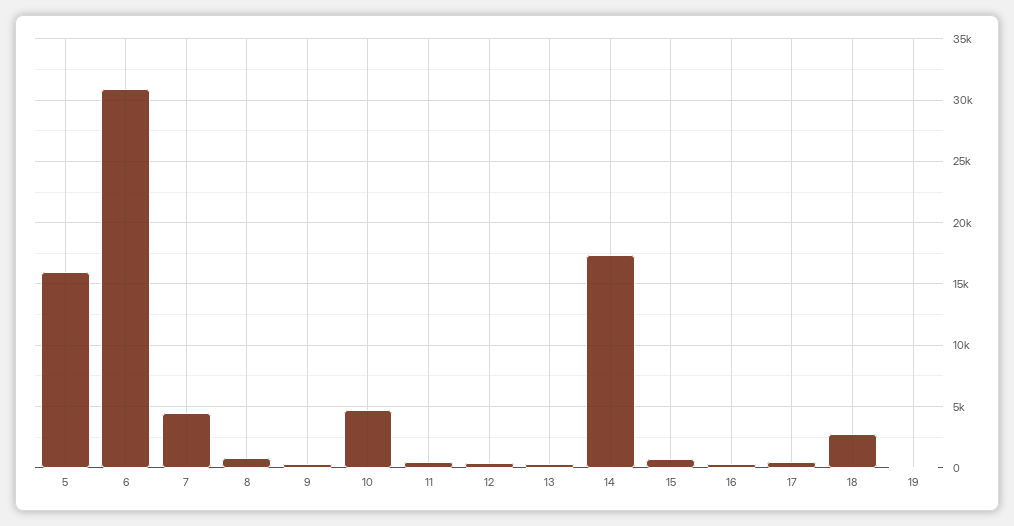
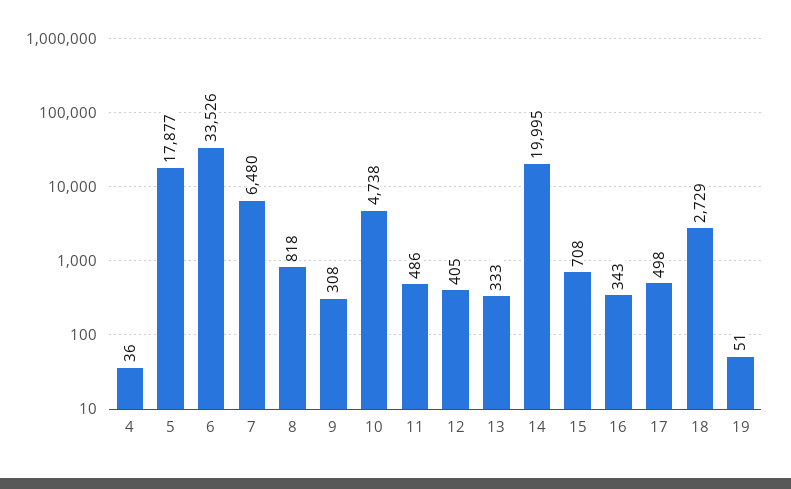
  {
-   "5": 16000,
+   "5": 17877,
-   "6": 31000,
+   "6": 33526,
-   "7": 4500,
+   "7": 6480,
    "8": 818,
    "9": 308,
    "10": 4738,
    "11": 486,
    "12": 405,
    "13": 333,
-   "14": 17500,
+   "14": 19995,
    "15": 708,
    "16": 343,
    "17": 498,
    "18": 2729,
-   "19": 51
+   "19": 51,
+   "4": 36
  }

